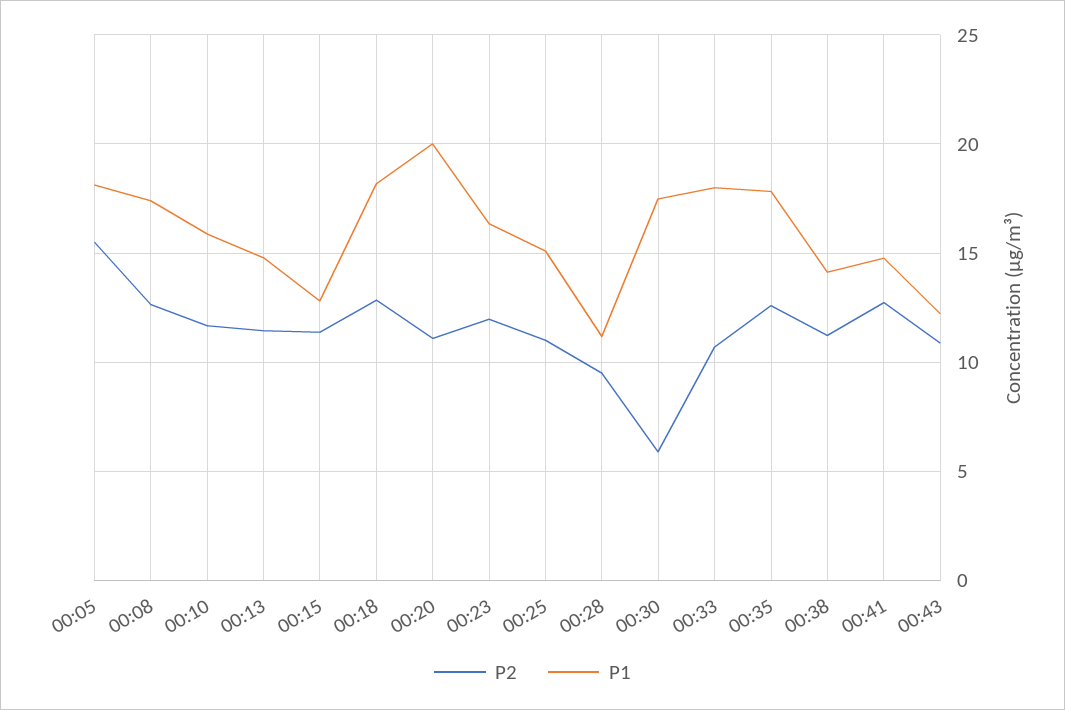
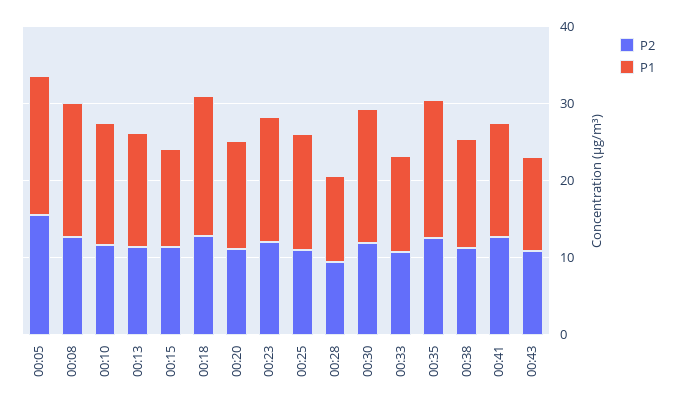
  {
    "P2": {
      "00:05": 15.5,
      "00:08": 12.5,
      "00:10": 11.5,
      "00:13": 11.5,
      "00:15": 11.5,
      "00:18": 13,
      "00:20": 11,
      "00:23": 12,
      "00:25": 11,
      "00:28": 9.5,
-     "00:30": 6,
+     "00:30": 12,
      "00:33": 10.5,
      "00:35": 12.5,
      "00:38": 11,
      "00:41": 12.5,
      "00:43": 11
    },
    "P1": {
      "00:05": 18,
      "00:08": 17.5,
      "00:10": 16,
      "00:13": 15,
      "00:15": 13,
      "00:18": 18,
-     "00:20": 20,
+     "00:20": 14,
      "00:23": 16.5,
      "00:25": 15,
      "00:28": 11,
      "00:30": 17.5,
-     "00:33": 18,
+     "00:33": 12,
      "00:35": 18,
      "00:38": 14,
      "00:41": 15,
      "00:43": 12
    }
  }

